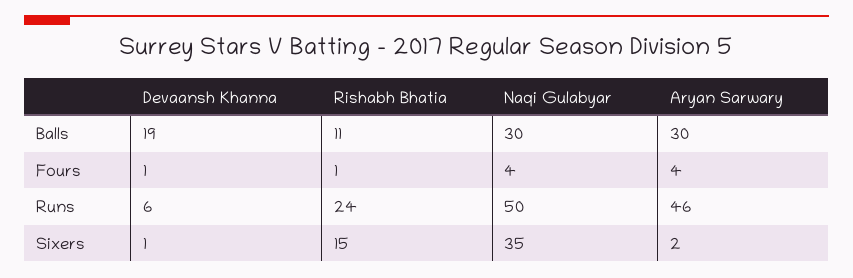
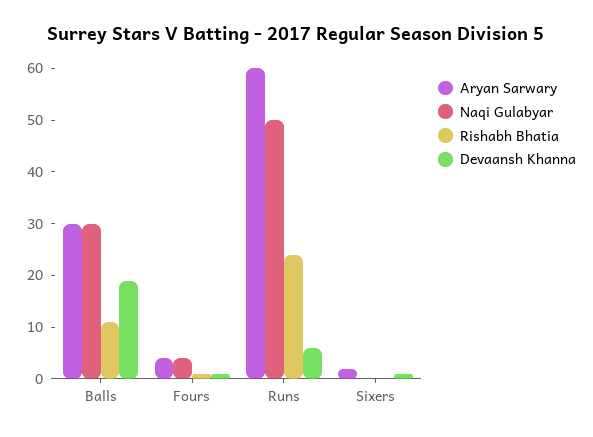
  {
    "Devaansh Khanna": {
      "Balls": 19,
      "Fours": 1,
      "Runs": 6,
      "Sixers": 1
    },
    "Rishabh Bhatia": {
      "Balls": 11,
      "Fours": 1,
      "Runs": 24,
-     "Sixers": 15
+     "Sixers": 0
    },
    "Naqi Gulabyar": {
      "Balls": 30,
      "Fours": 4,
      "Runs": 50,
-     "Sixers": 35
+     "Sixers": 0
    },
    "Aryan Sarwary": {
      "Balls": 30,
      "Fours": 4,
-     "Runs": 46,
+     "Runs": 60,
      "Sixers": 2
    }
  }

